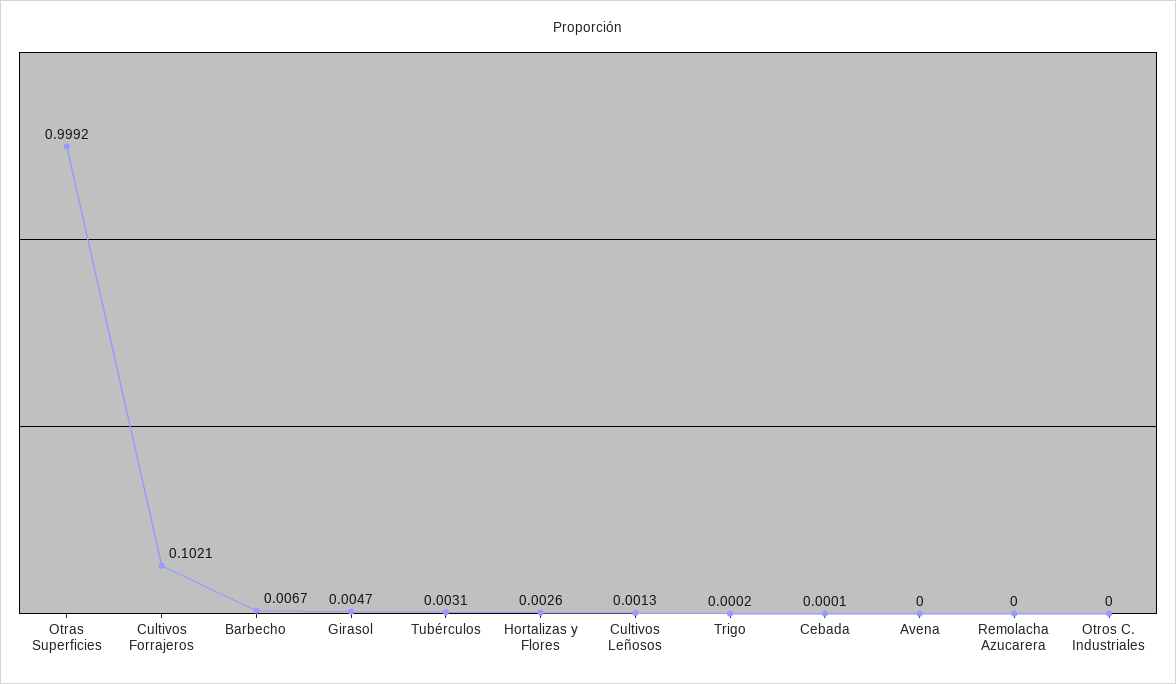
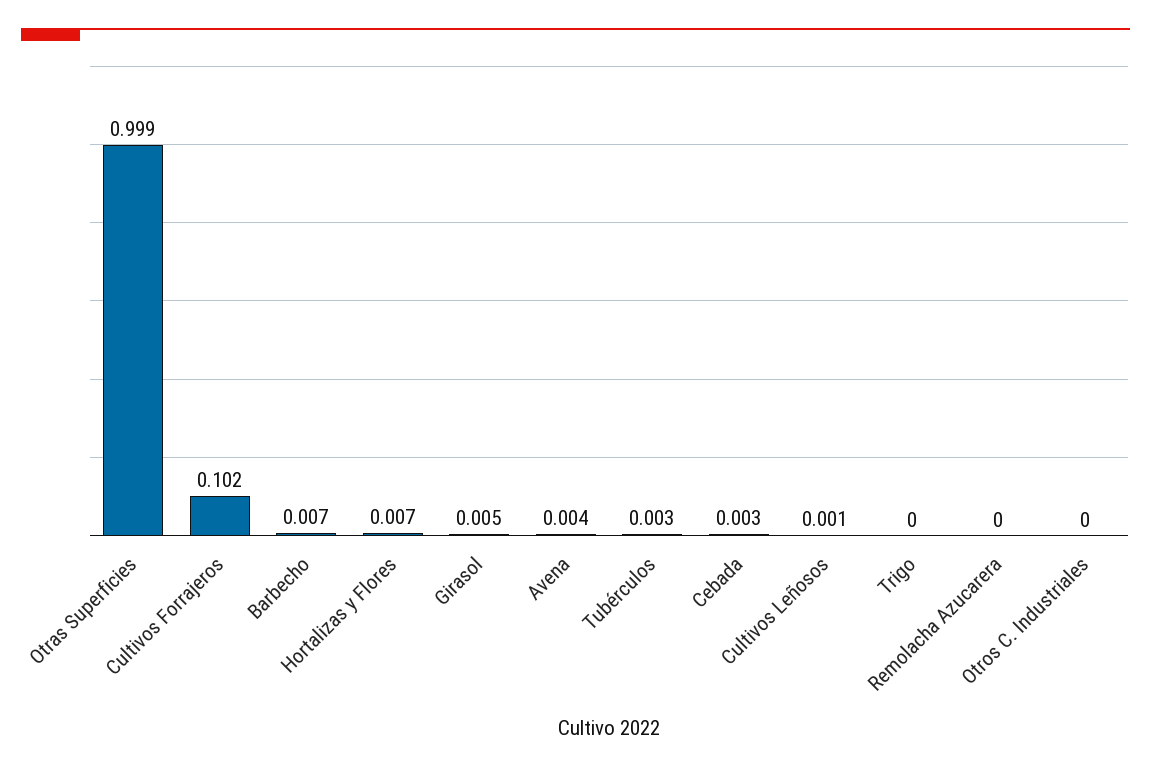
  {
    "Otras Superficies": 0.9992,
    "Cultivos Forrajeros": 0.1021,
    "Barbecho": 0.0067,
    "Girasol": 0.0047,
    "Tubérculos": 0.0031,
-   "Hortalizas y Flores": 0.0026,
+   "Hortalizas y Flores": 0.007,
    "Cultivos Leñosos": 0.0013,
    "Trigo": 0.0002,
-   "Cebada": 0.0001,
+   "Cebada": 0.003,
-   "Avena": 0,
+   "Avena": 0.004,
    "Remolacha Azucarera": 0,
    "Otros C. Industriales": 0
  }

